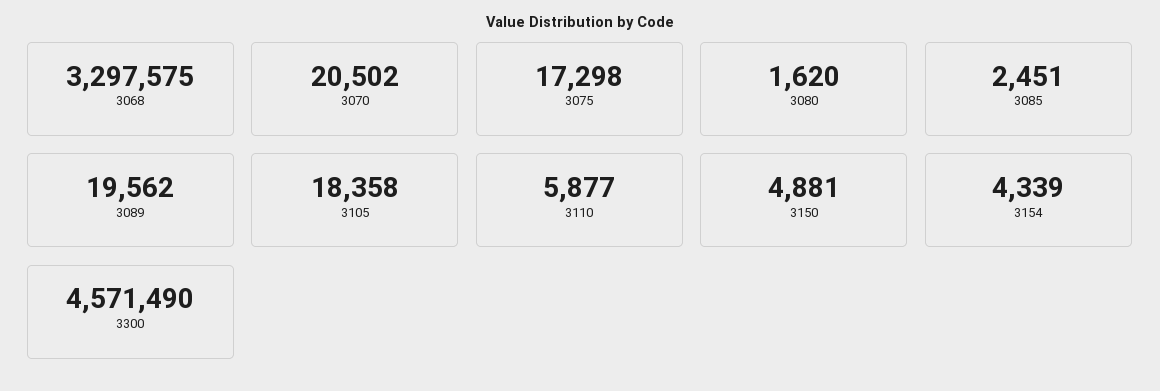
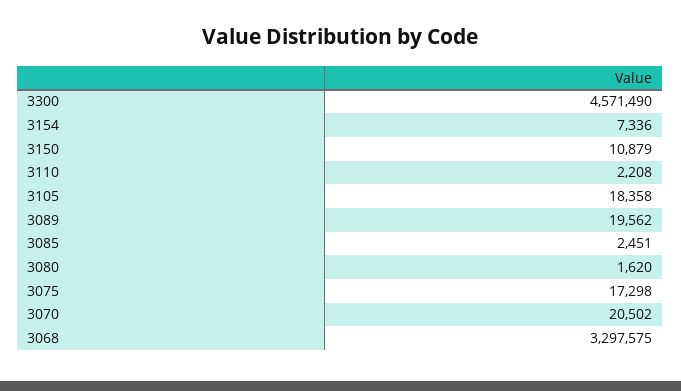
  {
    "3068": 3297575,
    "3070": 20502,
    "3075": 17298,
    "3080": 1620,
    "3085": 2451,
    "3089": 19562,
    "3105": 18358,
-   "3110": 5877,
+   "3110": 2208,
-   "3150": 4881,
+   "3150": 10879,
-   "3154": 4339,
+   "3154": 7336,
    "3300": 4571490
  }

